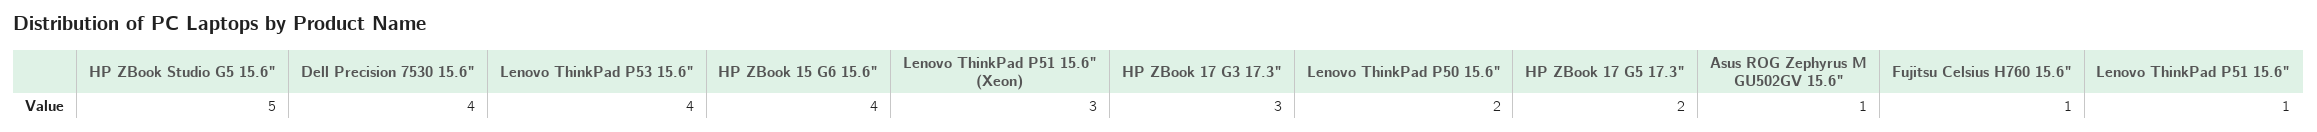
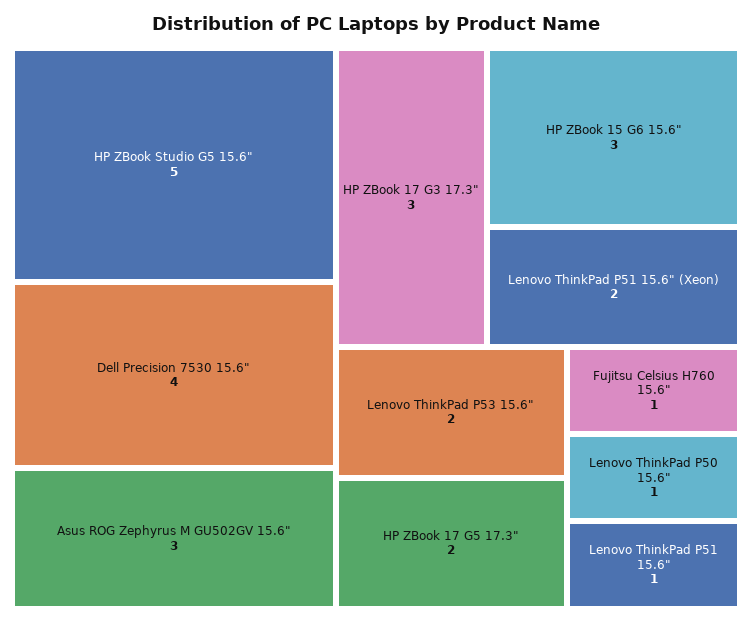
  {
    "HP ZBook Studio G5 15.6\"": 5,
    "Dell Precision 7530 15.6\"": 4,
-   "Lenovo ThinkPad P53 15.6\"": 4,
+   "Lenovo ThinkPad P53 15.6\"": 2,
-   "HP ZBook 15 G6 15.6\"": 4,
+   "HP ZBook 15 G6 15.6\"": 3,
-   "Lenovo ThinkPad P51 15.6\" (Xeon)": 3,
+   "Lenovo ThinkPad P51 15.6\" (Xeon)": 2,
    "HP ZBook 17 G3 17.3\"": 3,
-   "Lenovo ThinkPad P50 15.6\"": 2,
+   "Lenovo ThinkPad P50 15.6\"": 1,
    "HP ZBook 17 G5 17.3\"": 2,
-   "Asus ROG Zephyrus M GU502GV 15.6\"": 1,
+   "Asus ROG Zephyrus M GU502GV 15.6\"": 3,
    "Fujitsu Celsius H760 15.6\"": 1,
    "Lenovo ThinkPad P51 15.6\"": 1
  }

